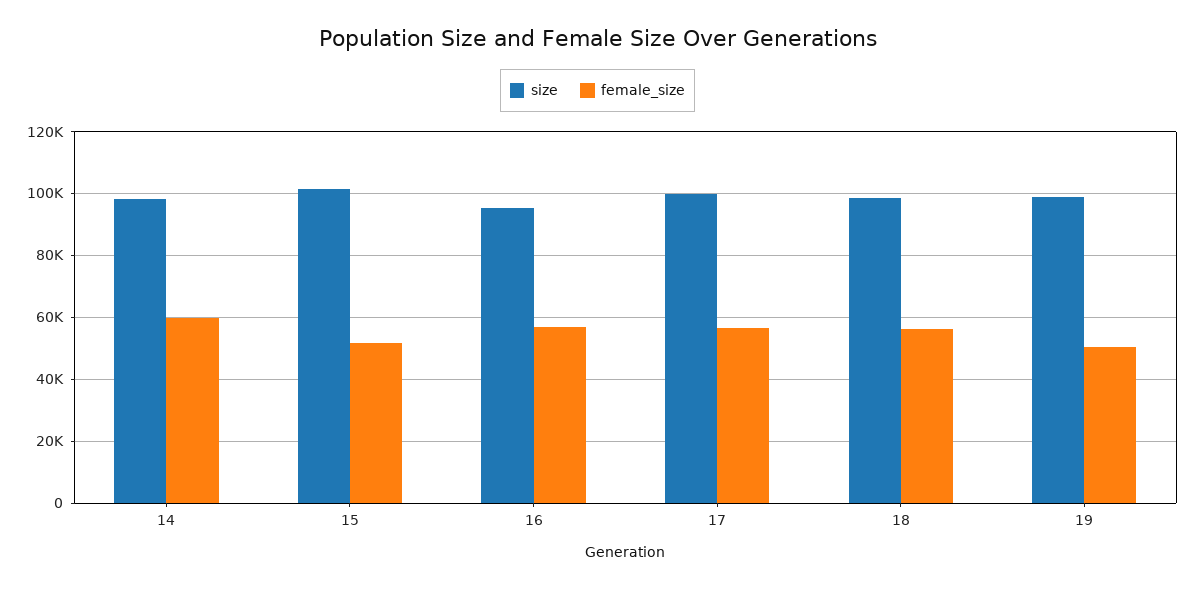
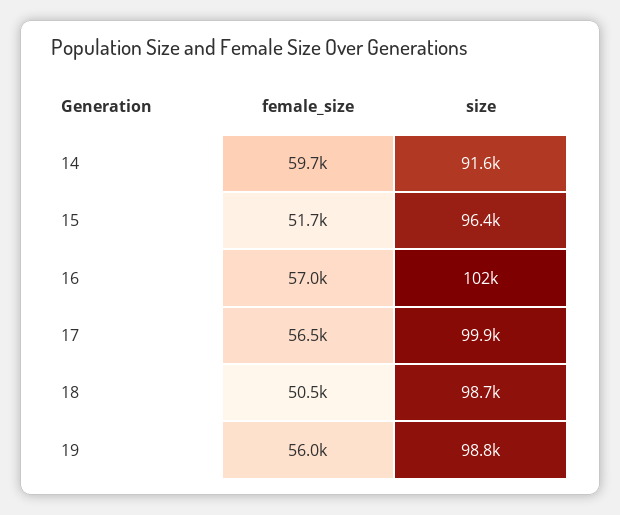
  {
    "size": {
-     "14": 98000,
+     "14": 91600,
-     "15": 102000,
+     "15": 96400,
-     "16": 96000,
+     "16": 102000,
      "17": 99900,
      "18": 98700,
      "19": 98800
    },
    "female_size": {
      "14": 59700,
      "15": 51700,
      "16": 57000,
      "17": 56500,
-     "18": 56000,
+     "18": 50500,
-     "19": 50000
+     "19": 56000
    }
  }

